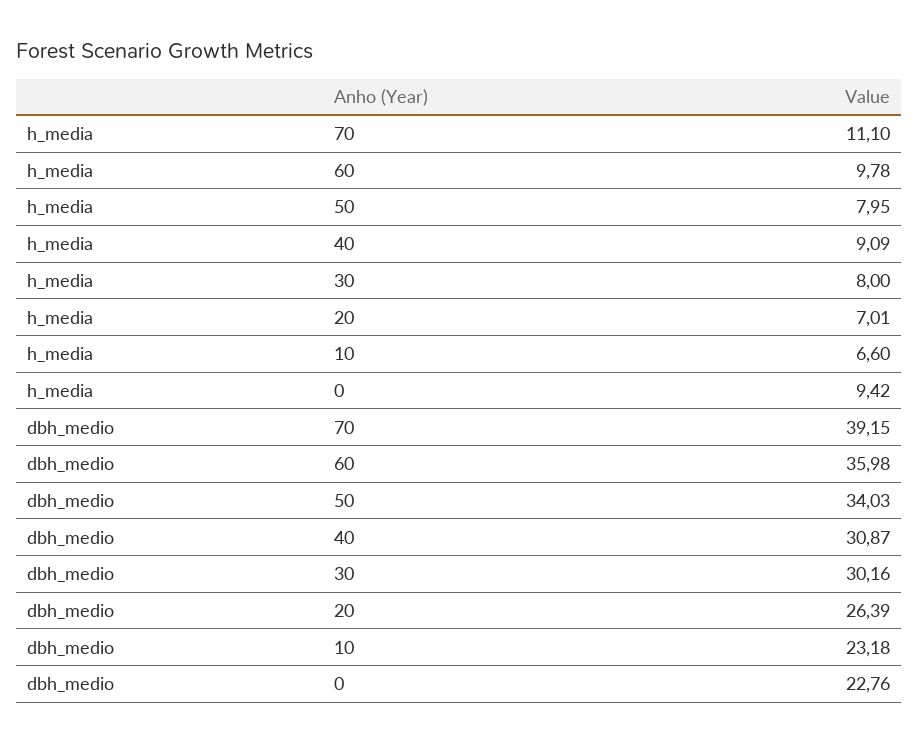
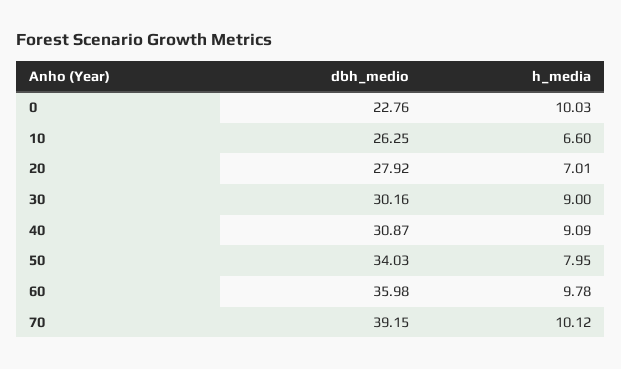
  {
    "h_media": {
-     "70": 11.1,
+     "70": 10.12,
      "60": 9.78,
      "50": 7.95,
      "40": 9.09,
-     "30": 8,
+     "30": 9,
      "20": 7.01,
      "10": 6.6,
-     "0": 9.42
+     "0": 10.03
    },
    "dbh_medio": {
      "70": 39.15,
      "60": 35.98,
      "50": 34.03,
      "40": 30.87,
      "30": 30.16,
-     "20": 26.39,
+     "20": 27.92,
-     "10": 23.18,
+     "10": 26.25,
      "0": 22.76
    }
  }

